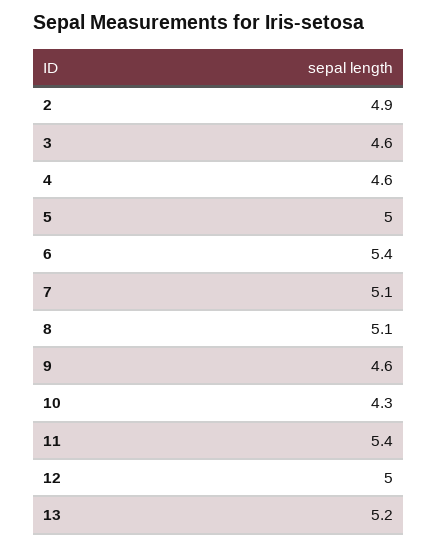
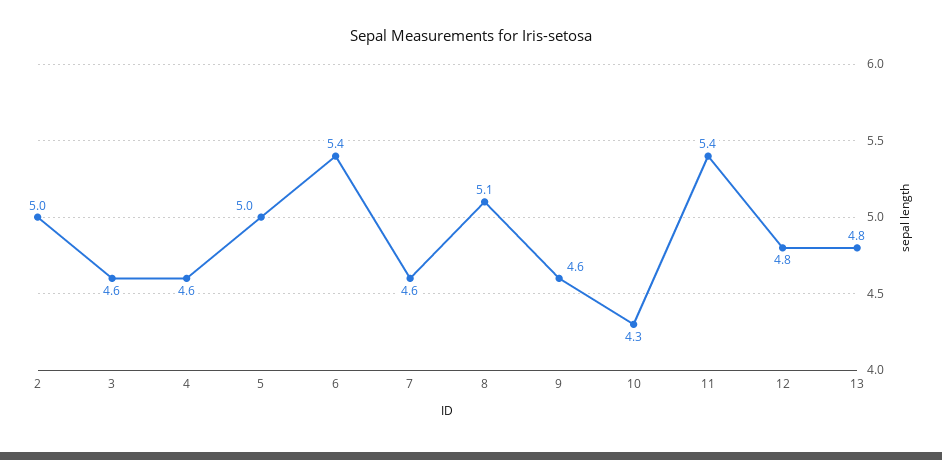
  {
-   "2": 4.9,
+   "2": 5,
    "3": 4.6,
    "4": 4.6,
    "5": 5,
    "6": 5.4,
-   "7": 5.1,
+   "7": 4.6,
    "8": 5.1,
    "9": 4.6,
    "10": 4.3,
    "11": 5.4,
-   "12": 5,
+   "12": 4.8,
-   "13": 5.2
+   "13": 4.8
  }

